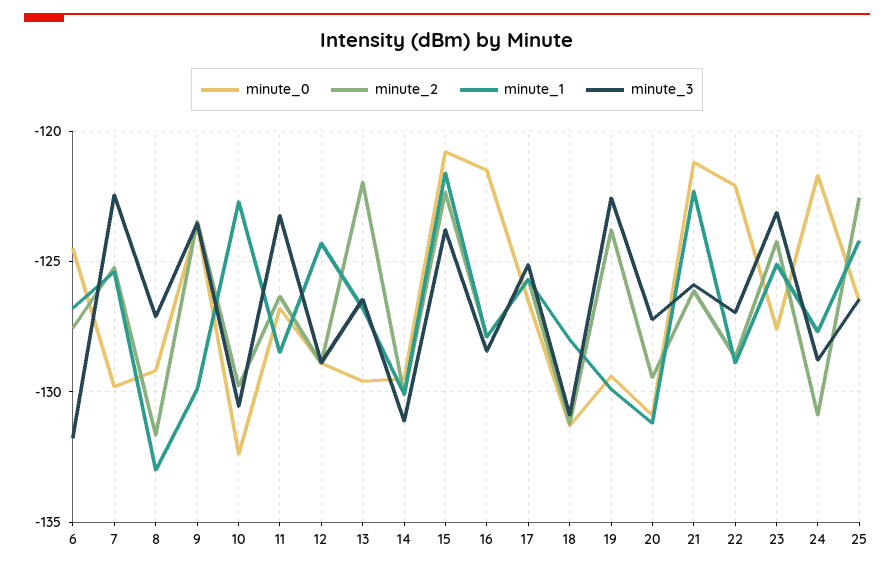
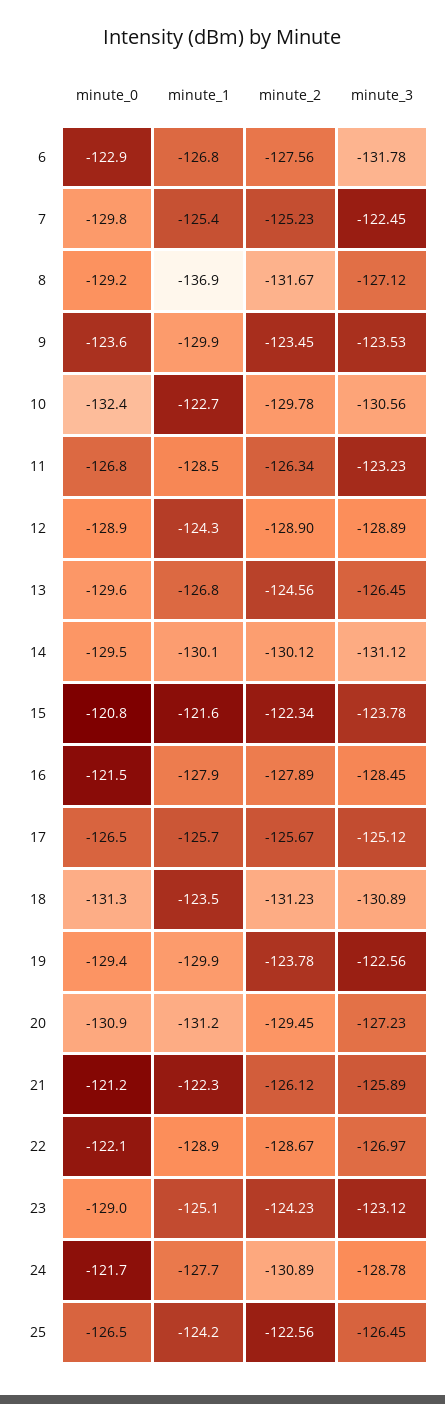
  {
    "minute_0": {
-     "6": -124.5,
+     "6": -122.9,
      "7": -129.8,
      "8": -129.2,
      "9": -123.6,
      "10": -132.4,
      "11": -126.8,
      "12": -128.9,
      "13": -129.6,
      "14": -129.5,
      "15": -120.8,
      "16": -121.5,
      "17": -126.5,
      "18": -131.3,
      "19": -129.4,
      "20": -130.9,
      "21": -121.2,
      "22": -122.1,
-     "23": -127.5,
+     "23": -129,
      "24": -121.7,
      "25": -126.5
    },
    "minute_2": {
      "6": -127.56,
      "7": -125.23,
      "8": -131.67,
      "9": -123.45,
      "10": -129.78,
      "11": -126.34,
      "12": -128.9,
-     "13": -122,
+     "13": -124.56,
      "14": -130.12,
      "15": -122.34,
      "16": -127.89,
      "17": -125.67,
      "18": -131.23,
      "19": -123.78,
      "20": -129.45,
      "21": -126.12,
      "22": -128.67,
      "23": -124.23,
      "24": -130.89,
      "25": -122.56
    },
    "minute_1": {
      "6": -126.8,
      "7": -125.4,
-     "8": -133,
+     "8": -136.9,
      "9": -129.9,
      "10": -122.7,
      "11": -128.5,
      "12": -124.3,
      "13": -126.8,
      "14": -130.1,
      "15": -121.6,
      "16": -127.9,
      "17": -125.7,
-     "18": -128,
+     "18": -123.5,
      "19": -129.9,
      "20": -131.2,
      "21": -122.3,
      "22": -128.9,
      "23": -125.1,
      "24": -127.7,
      "25": -124.2
    },
    "minute_3": {
      "6": -131.78,
      "7": -122.45,
      "8": -127.12,
      "9": -123.53,
      "10": -130.56,
      "11": -123.23,
      "12": -128.89,
      "13": -126.45,
      "14": -131.12,
      "15": -123.78,
      "16": -128.45,
      "17": -125.12,
      "18": -130.89,
      "19": -122.56,
      "20": -127.23,
      "21": -125.89,
      "22": -126.97,
      "23": -123.12,
      "24": -128.78,
      "25": -126.45
    }
  }

